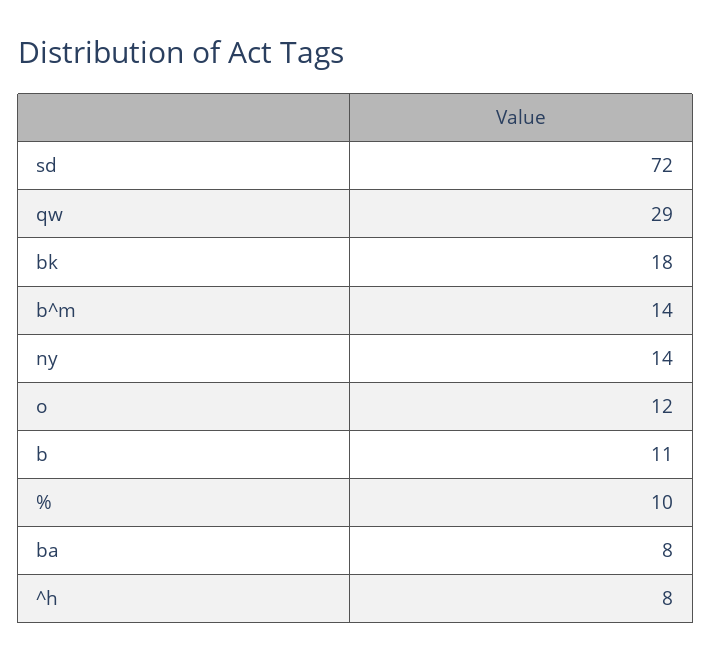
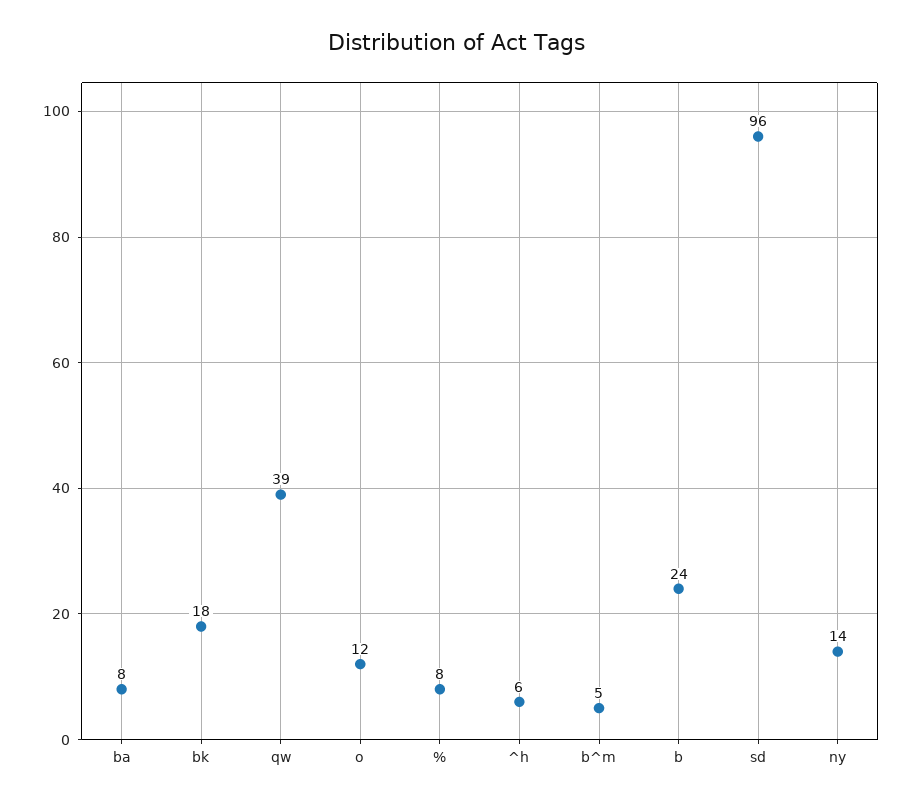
  {
-   "sd": 72,
+   "sd": 96,
-   "qw": 29,
+   "qw": 39,
    "bk": 18,
-   "b^m": 14,
+   "b^m": 5,
    "ny": 14,
    "o": 12,
-   "b": 11,
+   "b": 24,
-   "%": 10,
+   "%": 8,
    "ba": 8,
-   "^h": 8
+   "^h": 6
  }

